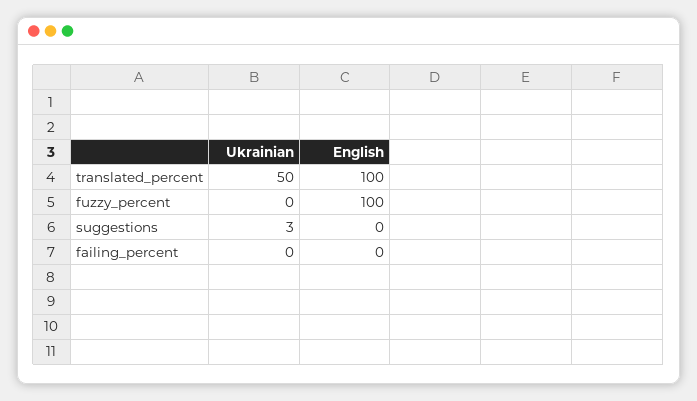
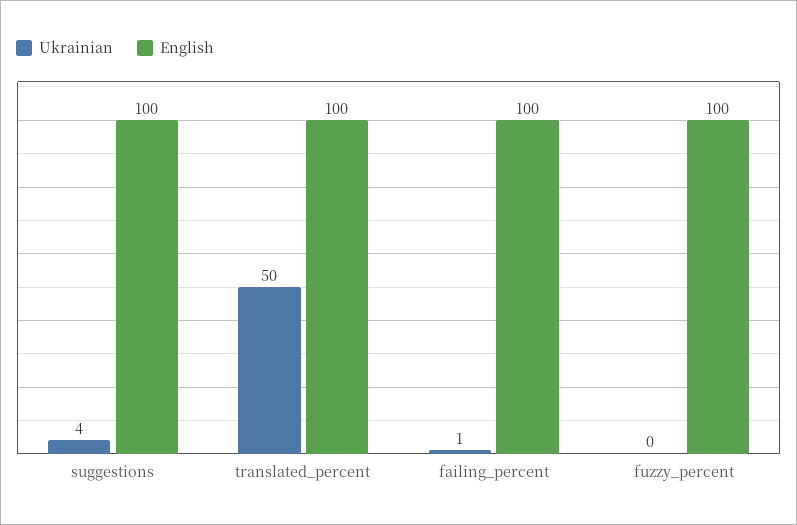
  {
    "Ukrainian": {
      "translated_percent": 50,
      "fuzzy_percent": 0,
-     "suggestions": 3,
+     "suggestions": 4,
-     "failing_percent": 0
+     "failing_percent": 1
    },
    "English": {
      "translated_percent": 100,
      "fuzzy_percent": 100,
-     "suggestions": 0,
+     "suggestions": 100,
-     "failing_percent": 0
+     "failing_percent": 100
    }
  }

